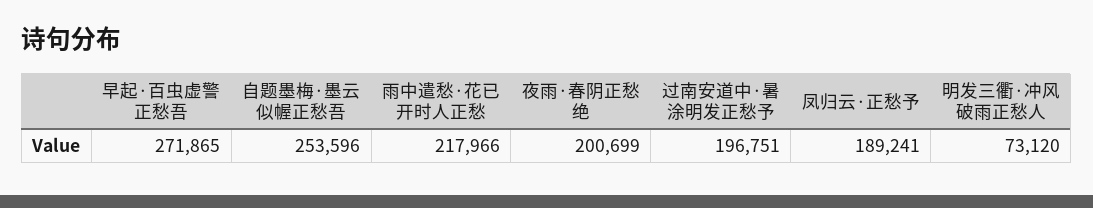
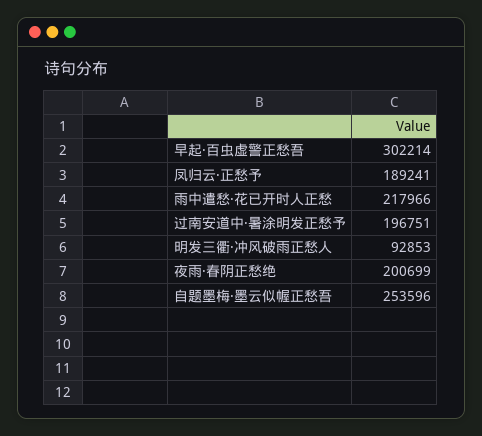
  {
-   "早起·百虫虚警正愁吾": 271865,
+   "早起·百虫虚警正愁吾": 302214,
    "自题墨梅·墨云似幄正愁吾": 253596,
    "雨中遣愁·花已开时人正愁": 217966,
    "夜雨·春阴正愁绝": 200699,
    "过南安道中·暑涂明发正愁予": 196751,
    "凤归云·正愁予": 189241,
-   "明发三衢·冲风破雨正愁人": 73120
+   "明发三衢·冲风破雨正愁人": 92853
  }

